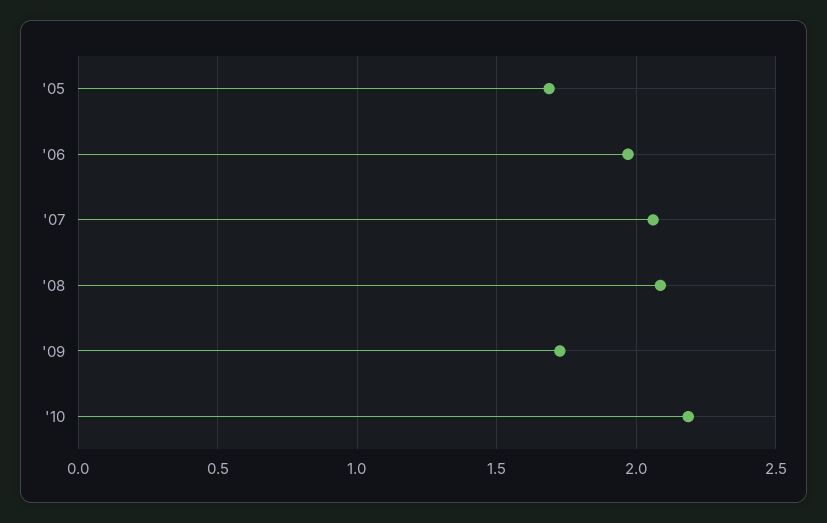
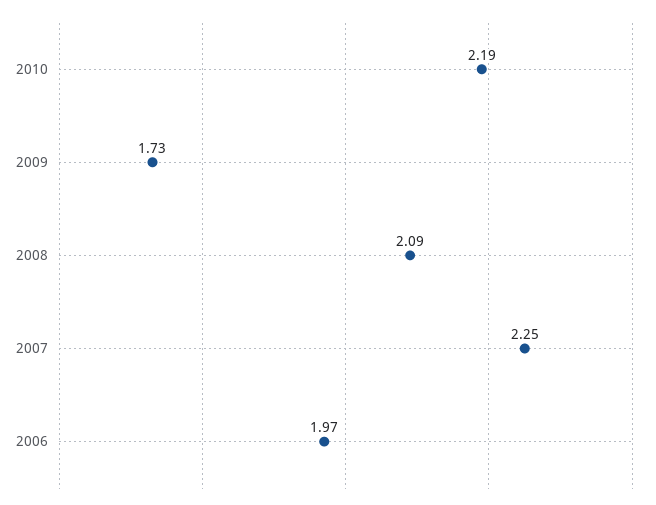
  {
-   "'05": 1.7,
    "'06": 1.97,
-   "'07": 2.05,
+   "'07": 2.25,
    "'08": 2.09,
    "'09": 1.73,
    "'10": 2.19
  }

